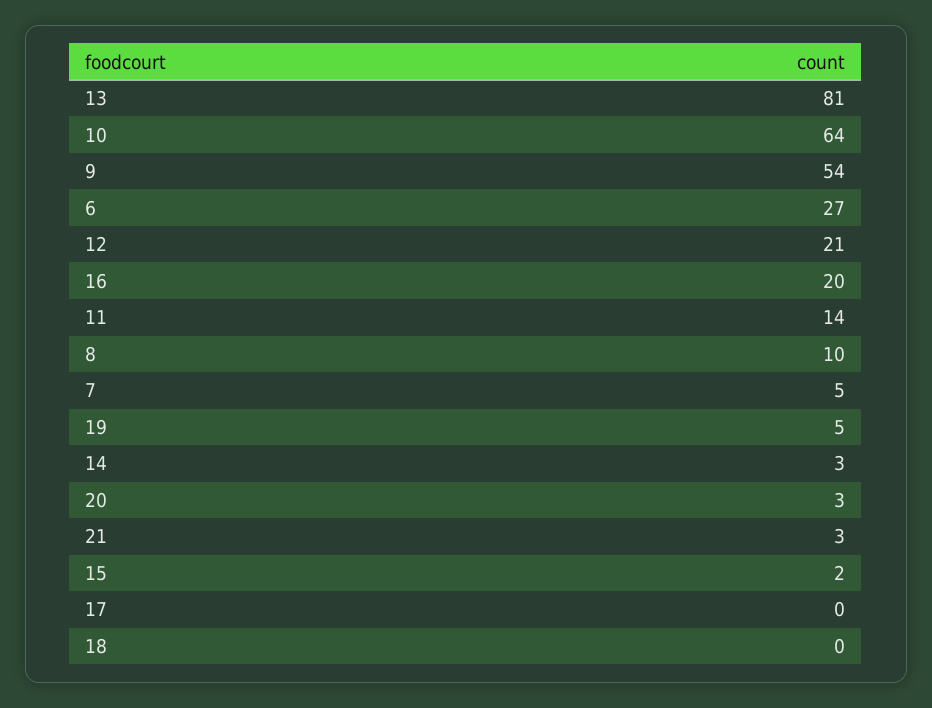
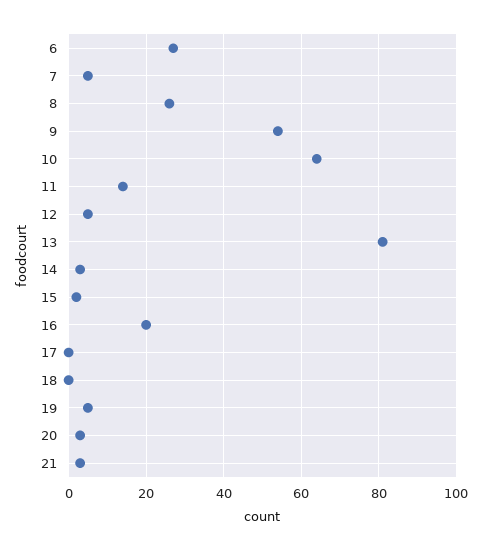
  {
    "13": 81,
    "10": 64,
    "9": 54,
    "6": 27,
-   "12": 21,
+   "12": 5,
    "16": 20,
    "11": 14,
-   "8": 10,
+   "8": 25,
    "7": 5,
    "19": 5,
    "14": 3,
    "20": 3,
    "21": 3,
    "15": 2,
    "17": 0,
    "18": 0
  }

